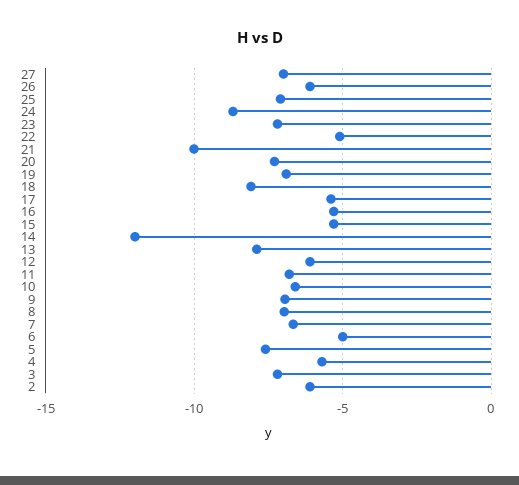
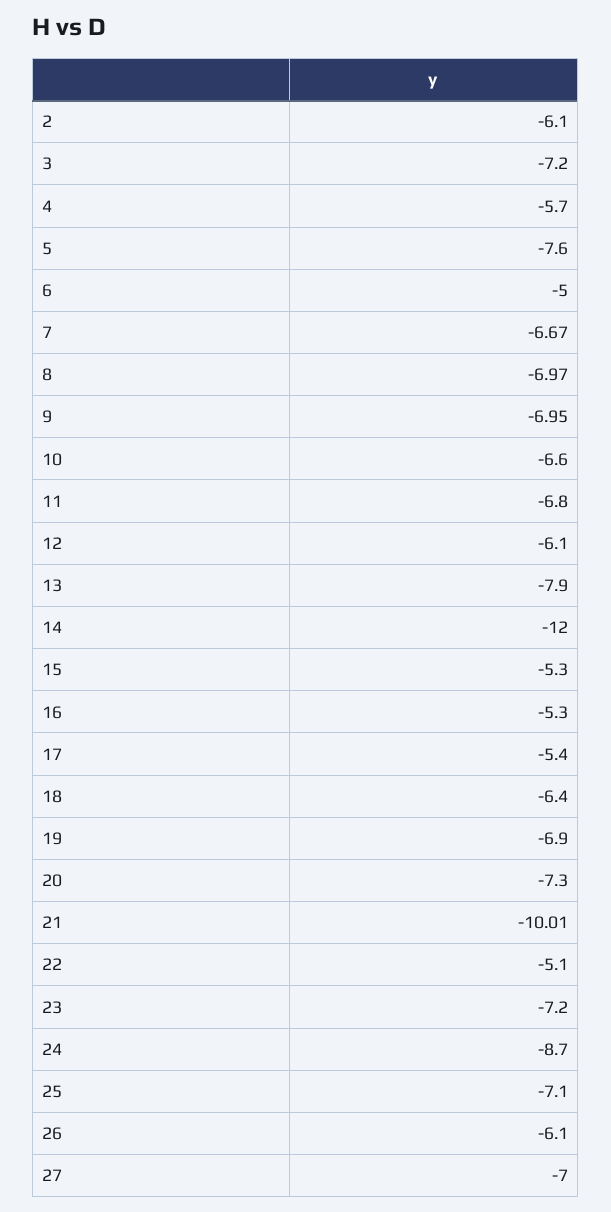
  {
    "27": -7,
    "26": -6.1,
    "25": -7.1,
    "24": -8.7,
    "23": -7.2,
    "22": -5.1,
    "21": -10.01,
    "20": -7.3,
    "19": -6.9,
-   "18": -8,
+   "18": -6.4,
    "17": -5.4,
    "16": -5.3,
    "15": -5.3,
    "14": -12,
    "13": -7.9,
    "12": -6.1,
    "11": -6.8,
    "10": -6.6,
    "9": -6.95,
    "8": -6.97,
    "7": -6.67,
    "6": -5,
    "5": -7.6,
    "4": -5.7,
    "3": -7.2,
    "2": -6.1
  }

